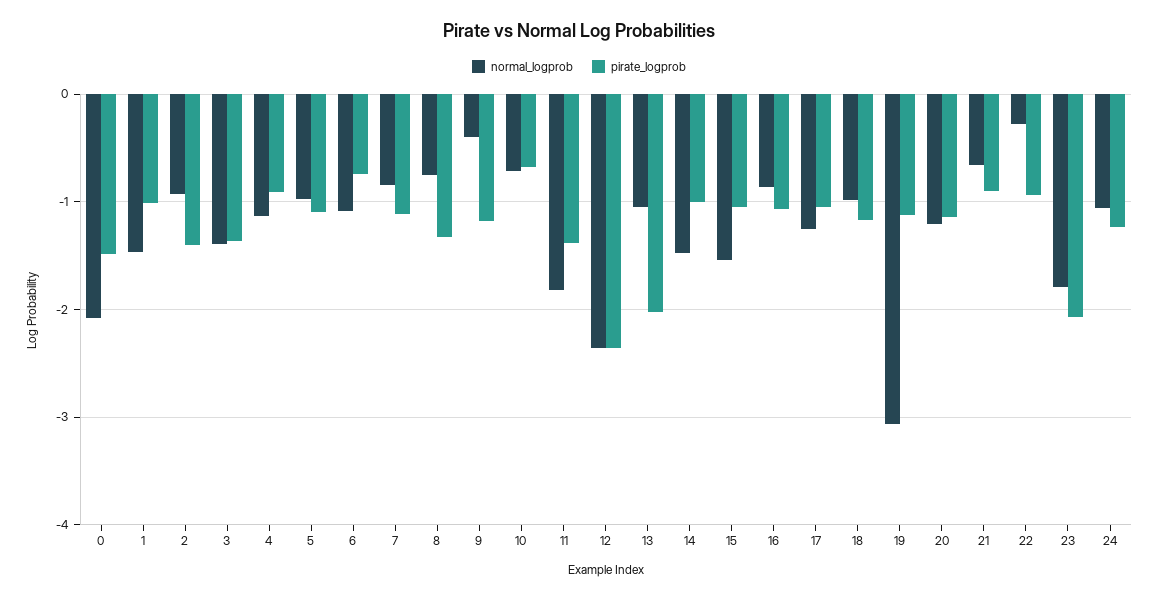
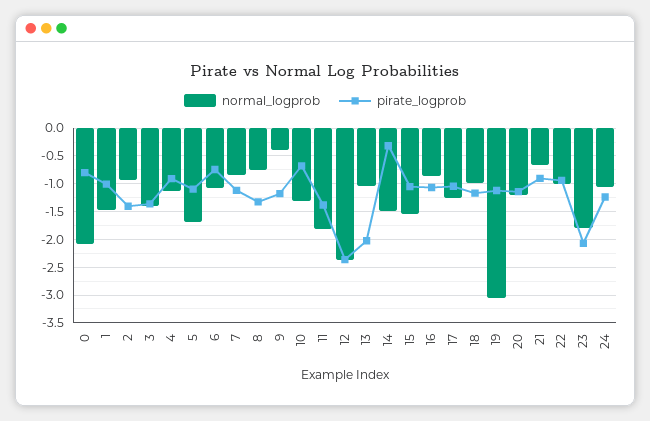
  {
    "normal_logprob": {
      "0": -2.1,
      "1": -1.5,
      "2": -0.9,
      "3": -1.4,
      "4": -1.1,
-     "5": -1,
+     "5": -1.75,
      "6": -1.1,
      "7": -0.8,
      "8": -0.7,
      "9": -0.4,
-     "10": -0.7,
+     "10": -1.25,
      "11": -1.8,
      "12": -2.4,
      "13": -1,
      "14": -1.5,
      "15": -1.5,
      "16": -0.9,
      "17": -1.3,
      "18": -1,
      "19": -3.1,
      "20": -1.2,
      "21": -0.7,
-     "22": -0.3,
+     "22": -1,
      "23": -1.8,
      "24": -1.1
    },
    "pirate_logprob": {
-     "0": -1.5,
+     "0": -0.75,
      "1": -1,
      "2": -1.4,
      "3": -1.4,
      "4": -0.9,
      "5": -1.1,
      "6": -0.7,
      "7": -1.1,
      "8": -1.3,
      "9": -1.2,
      "10": -0.7,
      "11": -1.4,
      "12": -2.4,
      "13": -2,
-     "14": -1,
+     "14": -0.25,
      "15": -1.1,
      "16": -1.1,
      "17": -1,
      "18": -1.2,
      "19": -1.1,
      "20": -1.1,
      "21": -0.9,
      "22": -0.9,
      "23": -2.1,
      "24": -1.2
    }
  }

